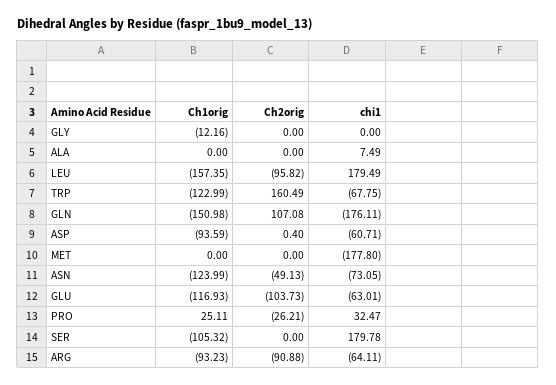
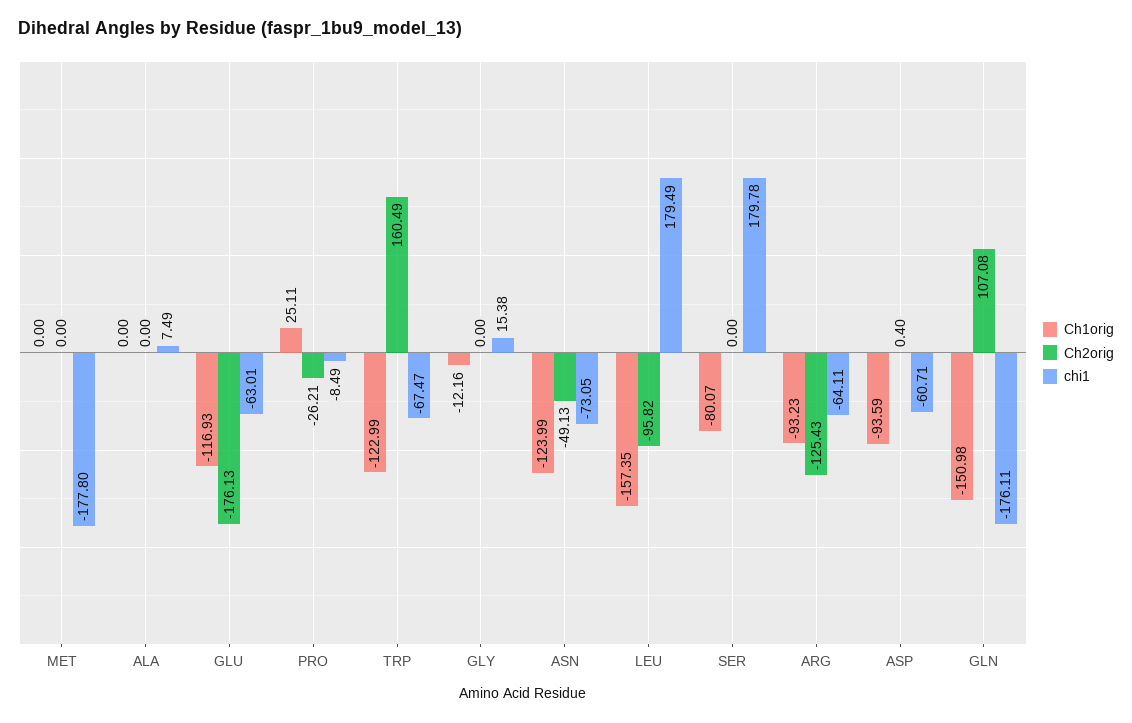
  {
    "Ch1orig": {
      "GLY": -12.16,
      "ALA": 0,
      "LEU": -157.35,
      "TRP": -122.99,
      "GLN": -150.98,
      "ASP": -93.59,
      "MET": 0,
      "ASN": -123.99,
      "GLU": -116.93,
      "PRO": 25.11,
-     "SER": -105.32,
+     "SER": -80.07,
      "ARG": -93.23
    },
    "Ch2orig": {
      "GLY": 0,
      "ALA": 0,
      "LEU": -95.82,
      "TRP": 160.49,
      "GLN": 107.08,
      "ASP": 0.4,
      "MET": 0,
      "ASN": -49.13,
-     "GLU": -103.73,
+     "GLU": -176.13,
      "PRO": -26.21,
      "SER": 0,
-     "ARG": -90.88
+     "ARG": -125.43
    },
    "chi1": {
-     "GLY": 0,
+     "GLY": 15.38,
      "ALA": 7.49,
      "LEU": 179.49,
-     "TRP": -67.75,
+     "TRP": -67.47,
      "GLN": -176.11,
      "ASP": -60.71,
      "MET": -177.8,
      "ASN": -73.05,
      "GLU": -63.01,
-     "PRO": 32.47,
+     "PRO": -8.49,
      "SER": 179.78,
      "ARG": -64.11
    }
  }

